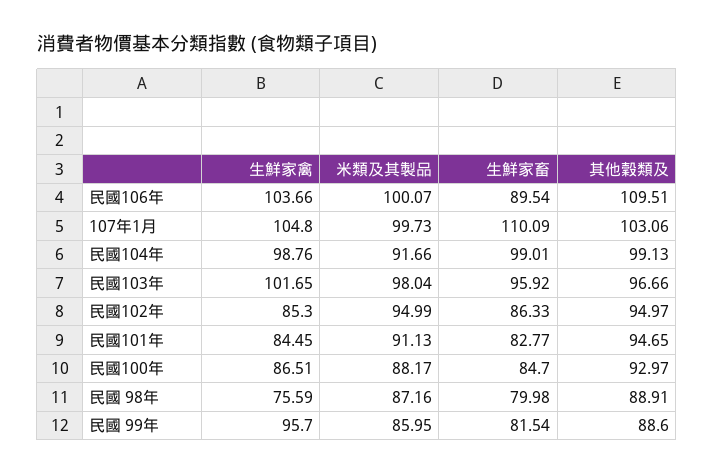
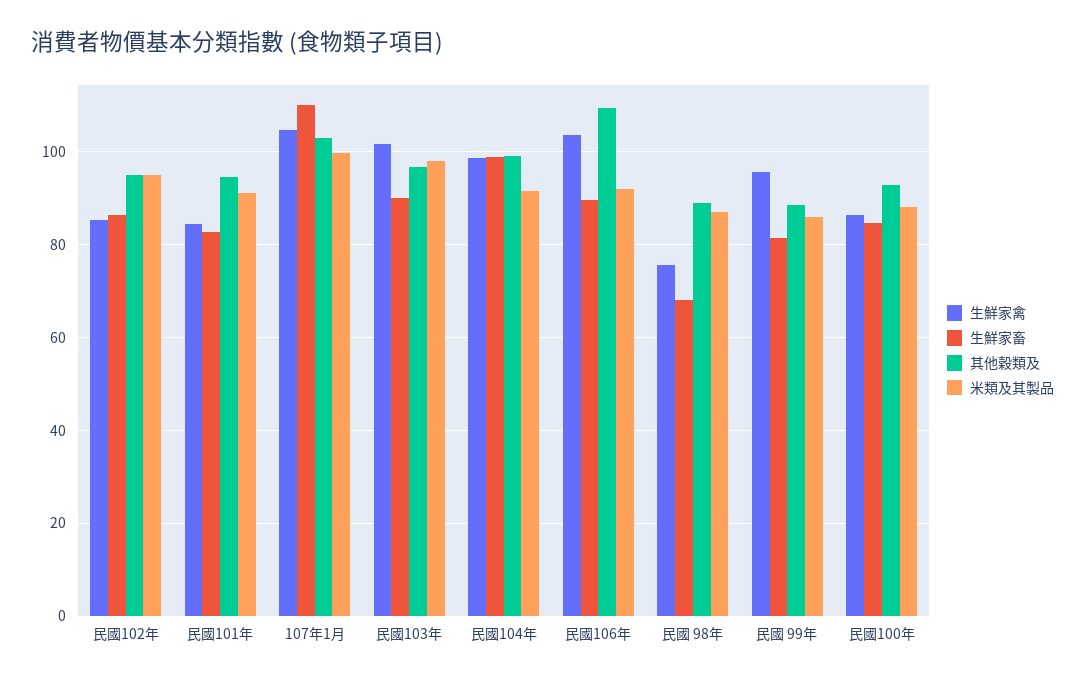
  {
    "生鮮家禽": {
      "民國106年": 103.66,
      "107年1月": 104.8,
      "民國104年": 98.76,
      "民國103年": 101.65,
      "民國102年": 85.3,
      "民國101年": 84.45,
      "民國100年": 86.51,
      "民國 98年": 75.59,
      "民國 99年": 95.7
    },
    "米類及其製品": {
-     "民國106年": 100.07,
+     "民國106年": 92,
      "107年1月": 99.73,
      "民國104年": 91.66,
      "民國103年": 98.04,
      "民國102年": 94.99,
      "民國101年": 91.13,
      "民國100年": 88.17,
      "民國 98年": 87.16,
      "民國 99年": 85.95
    },
    "生鮮家畜": {
      "民國106年": 89.54,
      "107年1月": 110.09,
      "民國104年": 99.01,
-     "民國103年": 95.92,
+     "民國103年": 90,
      "民國102年": 86.33,
      "民國101年": 82.77,
      "民國100年": 84.7,
-     "民國 98年": 79.98,
+     "民國 98年": 68,
      "民國 99年": 81.54
    },
    "其他穀類及": {
      "民國106年": 109.51,
      "107年1月": 103.06,
      "民國104年": 99.13,
      "民國103年": 96.66,
      "民國102年": 94.97,
      "民國101年": 94.65,
      "民國100年": 92.97,
      "民國 98年": 88.91,
      "民國 99年": 88.6
    }
  }

